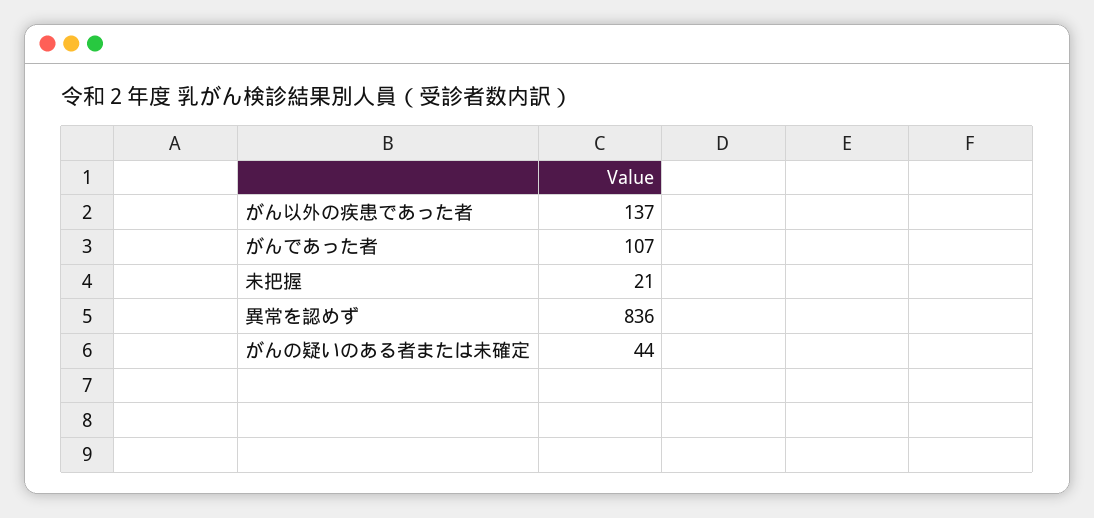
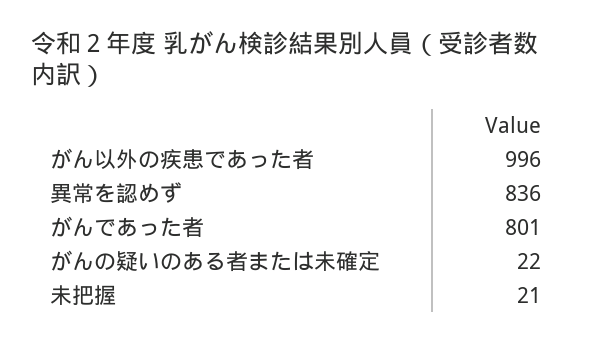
  {
-   "がん以外の疾患であった者": 137,
+   "がん以外の疾患であった者": 996,
-   "がんであった者": 107,
+   "がんであった者": 801,
    "未把握": 21,
    "異常を認めず": 836,
-   "がんの疑いのある者または未確定": 44
+   "がんの疑いのある者または未確定": 22
  }

